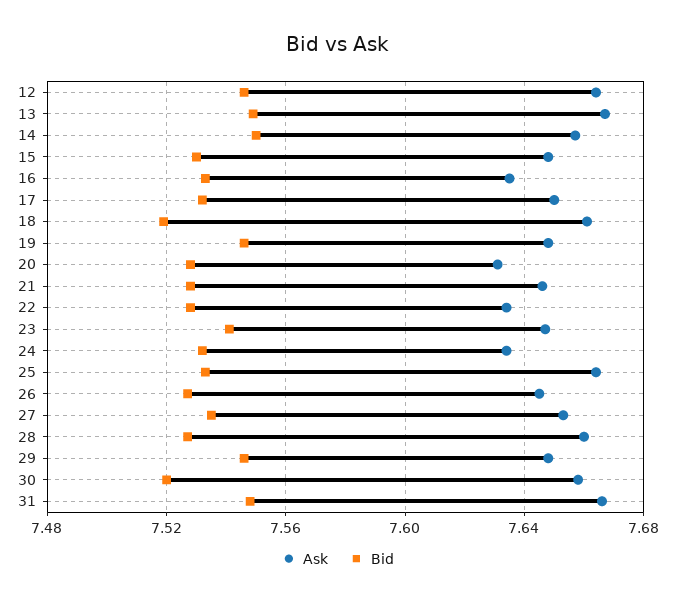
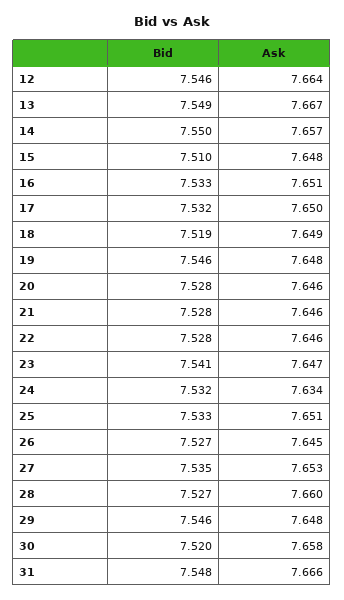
  {
    "Ask": {
      "12": 7.664,
      "13": 7.667,
      "14": 7.657,
      "15": 7.648,
-     "16": 7.635,
+     "16": 7.651,
      "17": 7.65,
-     "18": 7.66,
+     "18": 7.649,
      "19": 7.648,
-     "20": 7.63,
+     "20": 7.646,
      "21": 7.646,
-     "22": 7.635,
+     "22": 7.646,
      "23": 7.647,
      "24": 7.634,
-     "25": 7.665,
+     "25": 7.651,
      "26": 7.645,
      "27": 7.653,
      "28": 7.66,
      "29": 7.648,
      "30": 7.658,
      "31": 7.666
    },
    "Bid": {
      "12": 7.546,
      "13": 7.549,
      "14": 7.55,
-     "15": 7.53,
+     "15": 7.51,
      "16": 7.533,
      "17": 7.532,
      "18": 7.519,
      "19": 7.546,
      "20": 7.528,
      "21": 7.528,
      "22": 7.528,
      "23": 7.541,
      "24": 7.532,
      "25": 7.533,
      "26": 7.527,
      "27": 7.535,
      "28": 7.527,
      "29": 7.546,
      "30": 7.52,
      "31": 7.548
    }
  }

